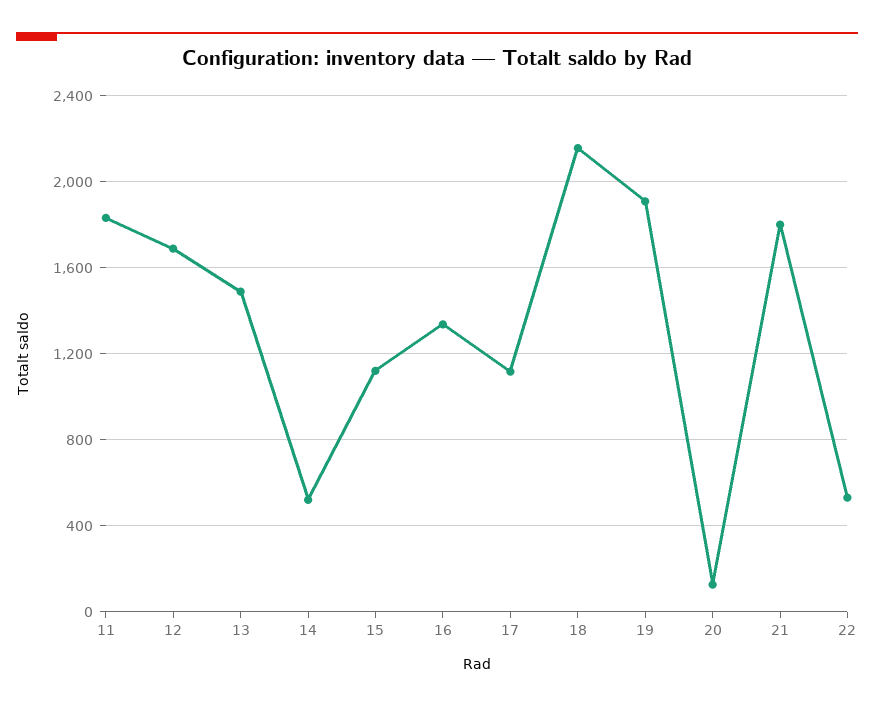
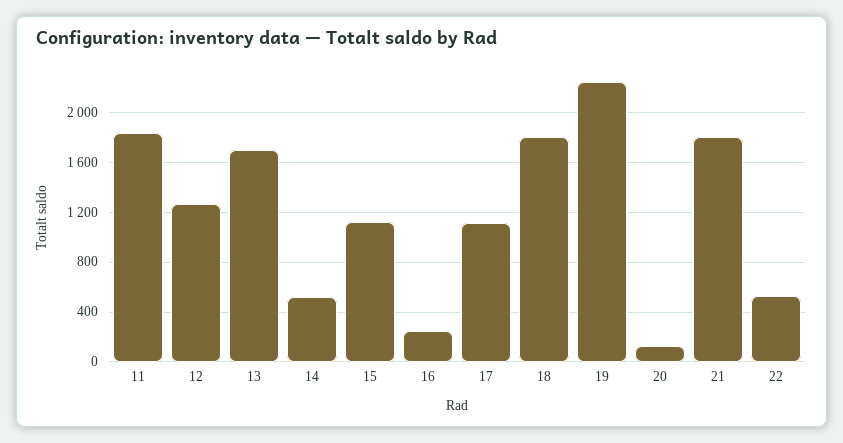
  {
    "11": 1850,
-   "12": 1700,
+   "12": 1250,
-   "13": 1500,
+   "13": 1700,
    "14": 500,
    "15": 1100,
-   "16": 1350,
+   "16": 250,
    "17": 1100,
-   "18": 2150,
+   "18": 1800,
-   "19": 1900,
+   "19": 2250,
    "20": 150,
    "21": 1800,
    "22": 550
  }

